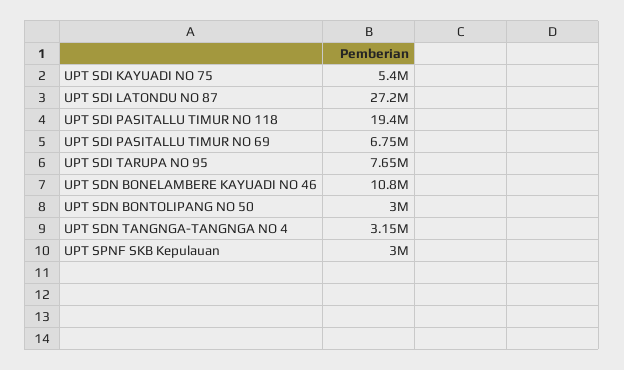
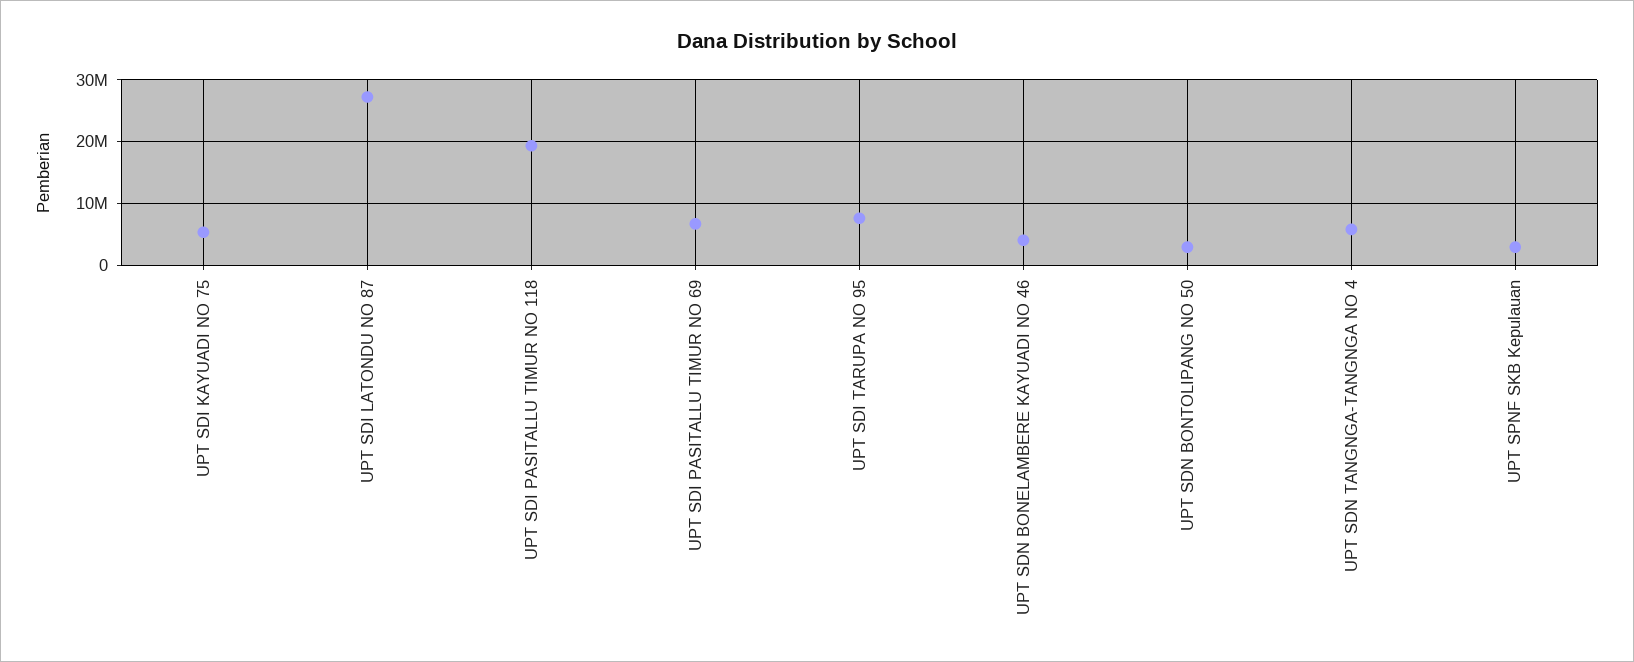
  {
    "UPT SDI KAYUADI NO 75": 5400000,
    "UPT SDI LATONDU NO 87": 27200000,
    "UPT SDI PASITALLU TIMUR NO 118": 19400000,
    "UPT SDI PASITALLU TIMUR NO 69": 6750000,
    "UPT SDI TARUPA NO 95": 7650000,
-   "UPT SDN BONELAMBERE KAYUADI NO 46": 10800000,
+   "UPT SDN BONELAMBERE KAYUADI NO 46": 4000000,
    "UPT SDN BONTOLIPANG NO 50": 3000000,
-   "UPT SDN TANGNGA-TANGNGA NO 4": 3150000,
+   "UPT SDN TANGNGA-TANGNGA NO 4": 6000000,
    "UPT SPNF SKB Kepulauan": 3000000
  }

